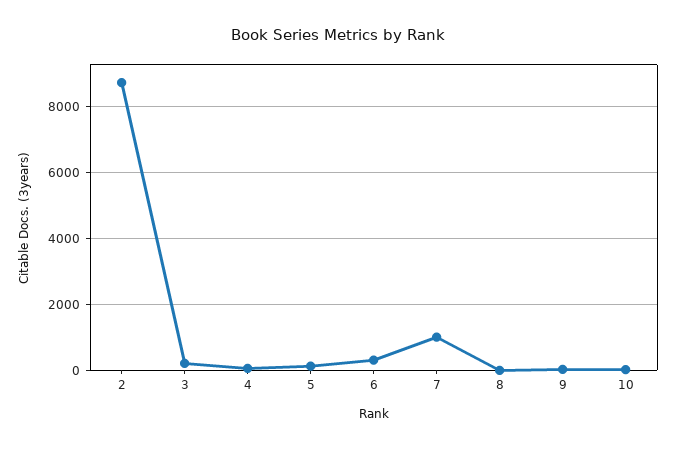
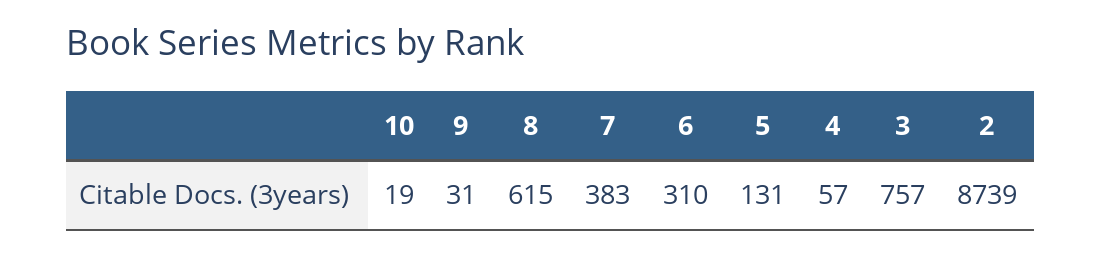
  {
    "2": 8739,
-   "3": 200,
+   "3": 757,
    "4": 57,
    "5": 131,
    "6": 310,
-   "7": 1000,
+   "7": 383,
-   "8": 0,
+   "8": 615,
    "9": 31,
    "10": 19
  }

